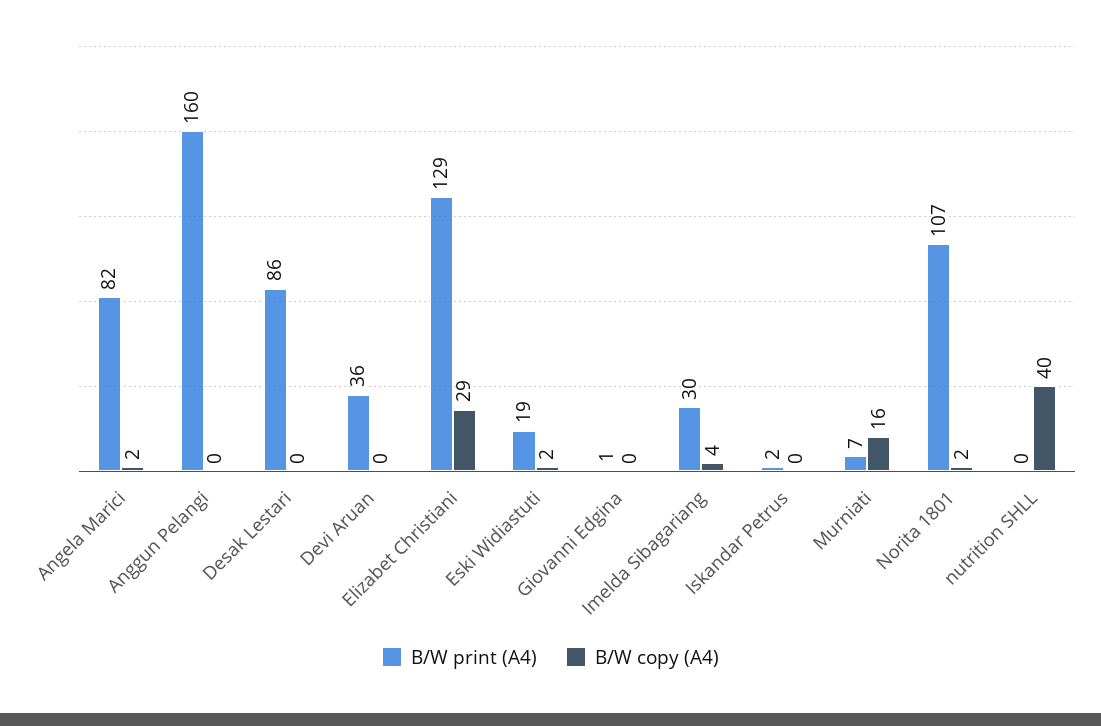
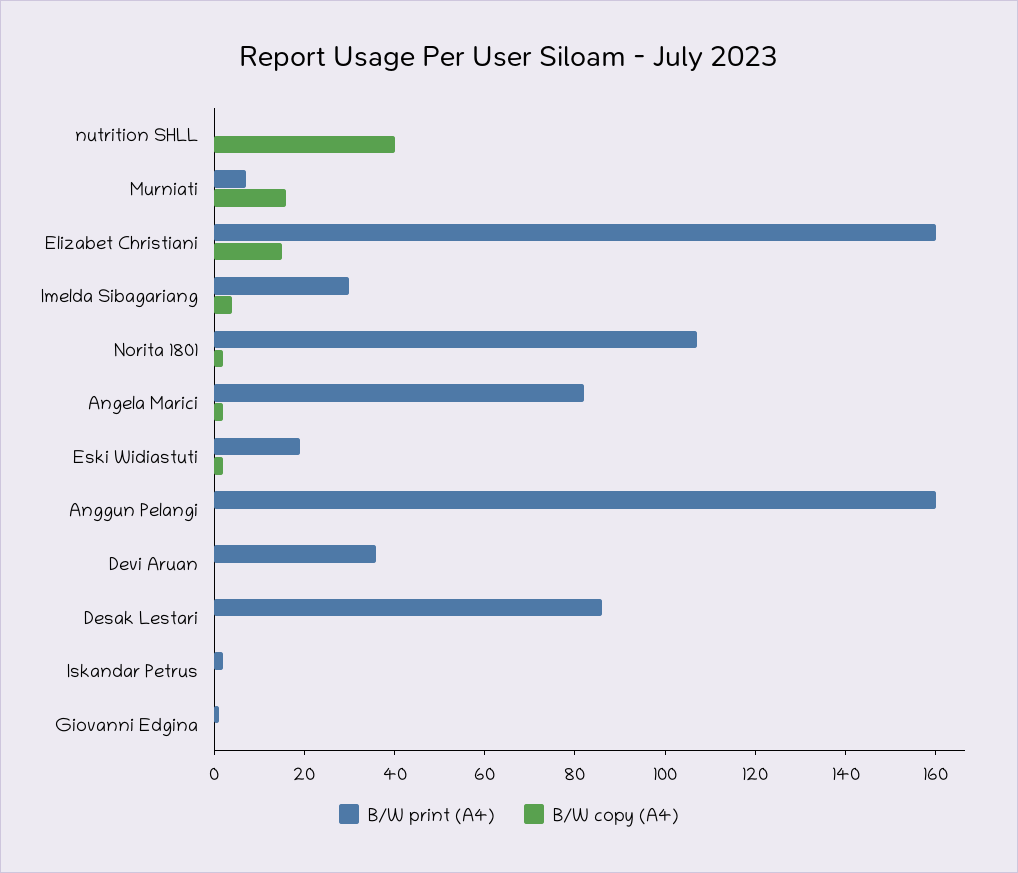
  {
    "B/W print (A4)": {
      "Angela Marici": 82,
      "Anggun Pelangi": 160,
      "Desak Lestari": 86,
      "Devi Aruan": 36,
-     "Elizabet Christiani": 129,
+     "Elizabet Christiani": 160,
      "Eski Widiastuti": 19,
      "Giovanni Edgina": 1,
      "Imelda Sibagariang": 30,
      "Iskandar Petrus": 2,
      "Murniati": 7,
      "Norita 1801": 107,
      "nutrition SHLL": 0
    },
    "B/W copy (A4)": {
      "Angela Marici": 2,
      "Anggun Pelangi": 0,
      "Desak Lestari": 0,
      "Devi Aruan": 0,
-     "Elizabet Christiani": 29,
+     "Elizabet Christiani": 15,
      "Eski Widiastuti": 2,
      "Giovanni Edgina": 0,
      "Imelda Sibagariang": 4,
      "Iskandar Petrus": 0,
      "Murniati": 16,
      "Norita 1801": 2,
      "nutrition SHLL": 40
    }
  }

